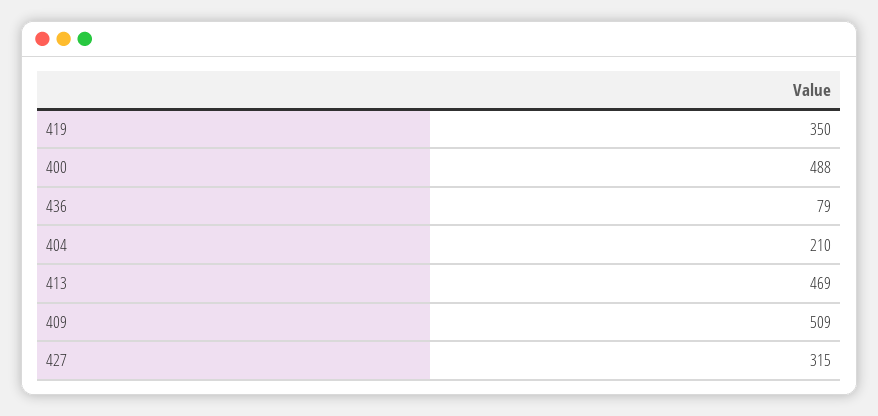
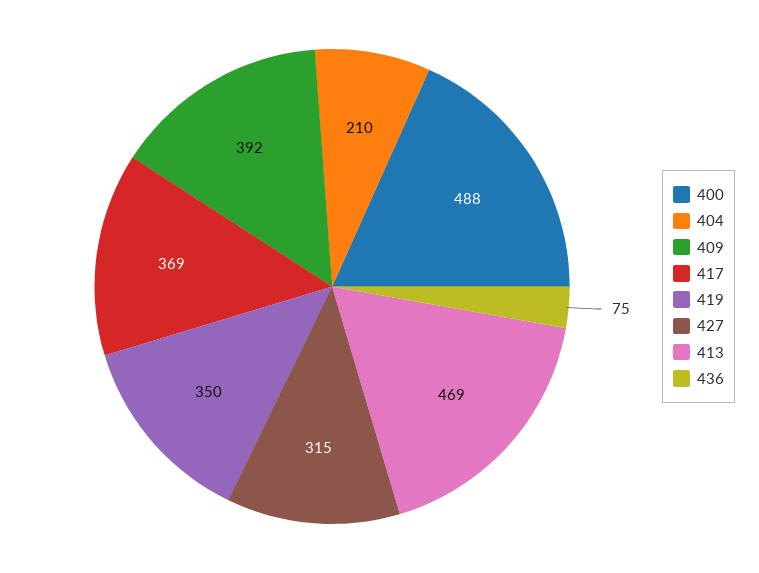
  {
    "419": 350,
    "400": 488,
-   "436": 79,
+   "436": 75,
    "404": 210,
    "413": 469,
-   "409": 509,
+   "409": 392,
-   "427": 315
+   "427": 315,
+   "417": 369
  }

